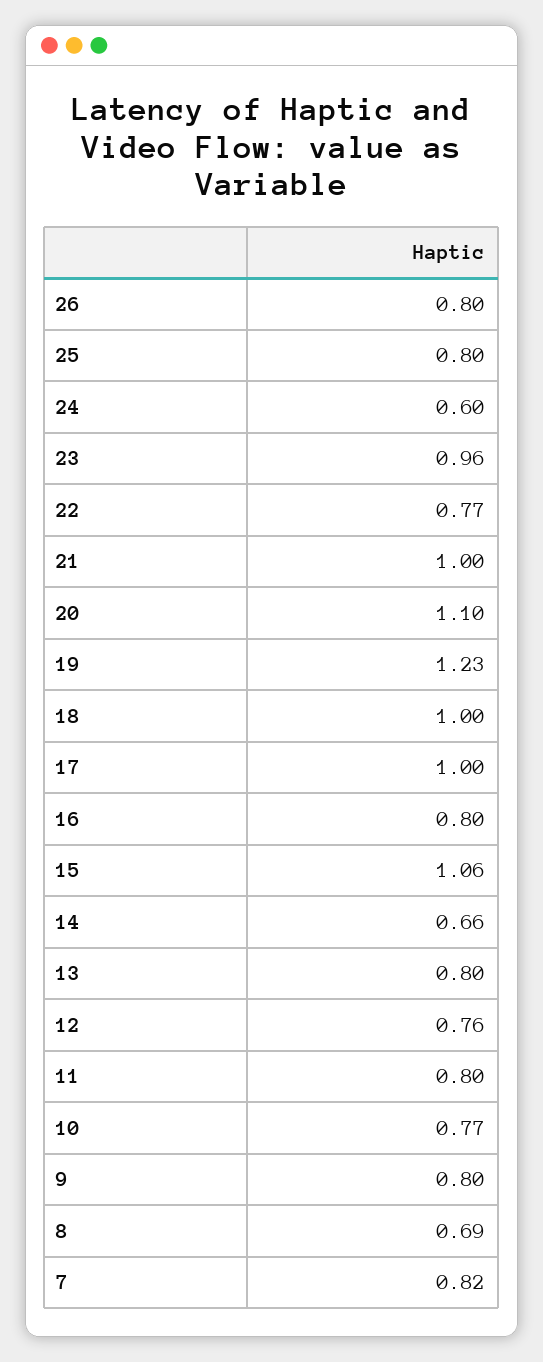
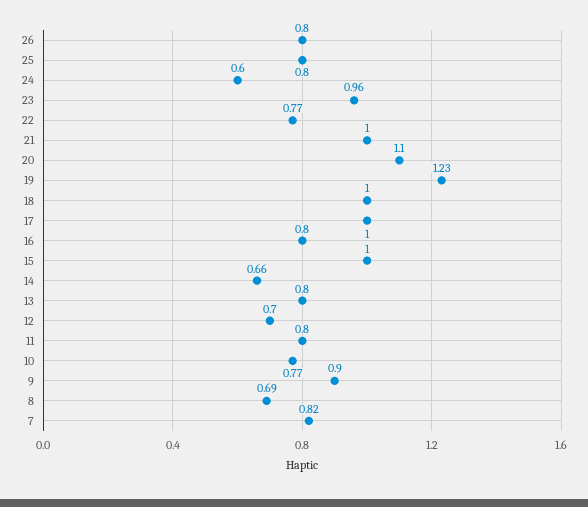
  {
    "26": 0.8,
    "25": 0.8,
    "24": 0.6,
    "23": 0.96,
    "22": 0.77,
    "21": 1,
    "20": 1.1,
    "19": 1.23,
    "18": 1,
    "17": 1,
    "16": 0.8,
-   "15": 1.06,
+   "15": 1,
    "14": 0.66,
    "13": 0.8,
-   "12": 0.76,
+   "12": 0.7,
    "11": 0.8,
    "10": 0.77,
-   "9": 0.8,
+   "9": 0.9,
    "8": 0.69,
    "7": 0.82
  }

